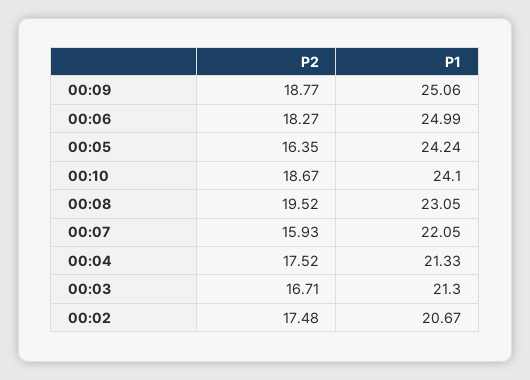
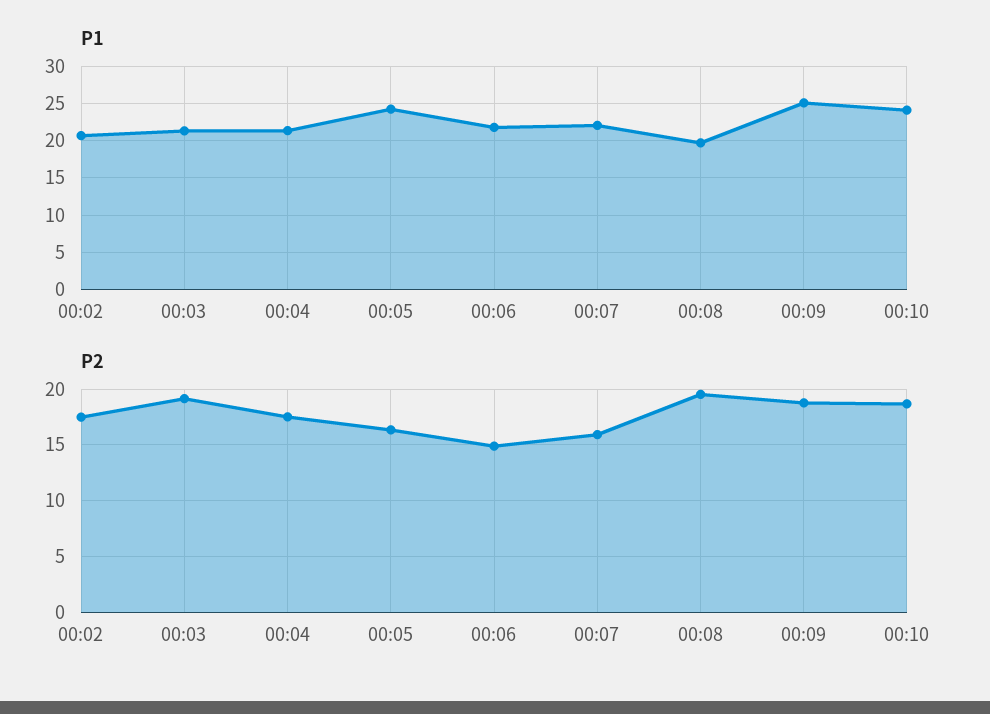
  {
    "P2": {
      "00:09": 18.77,
-     "00:06": 18.27,
+     "00:06": 15,
      "00:05": 16.35,
      "00:10": 18.67,
      "00:08": 19.52,
      "00:07": 15.93,
      "00:04": 17.52,
-     "00:03": 16.71,
+     "00:03": 19,
      "00:02": 17.48
    },
    "P1": {
      "00:09": 25.06,
-     "00:06": 24.99,
+     "00:06": 22,
      "00:05": 24.24,
      "00:10": 24.1,
-     "00:08": 23.05,
+     "00:08": 20,
      "00:07": 22.05,
      "00:04": 21.33,
      "00:03": 21.3,
      "00:02": 20.67
    }
  }

